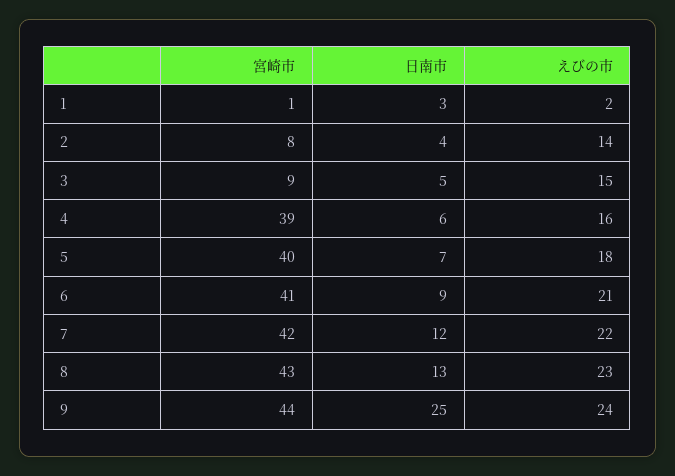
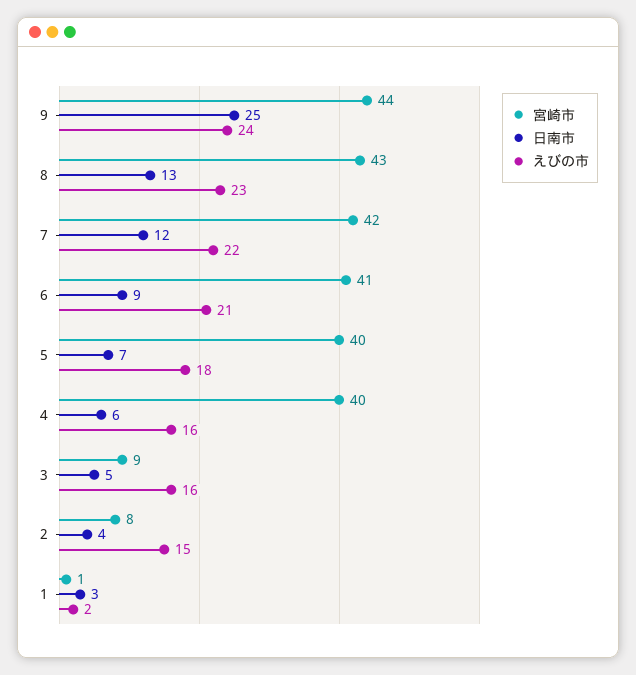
  {
    "宮崎市": {
      "1": 1,
      "2": 8,
      "3": 9,
-     "4": 39,
+     "4": 40,
      "5": 40,
      "6": 41,
      "7": 42,
      "8": 43,
      "9": 44
    },
    "日南市": {
      "1": 3,
      "2": 4,
      "3": 5,
      "4": 6,
      "5": 7,
      "6": 9,
      "7": 12,
      "8": 13,
      "9": 25
    },
    "えびの市": {
      "1": 2,
-     "2": 14,
+     "2": 15,
-     "3": 15,
+     "3": 16,
      "4": 16,
      "5": 18,
      "6": 21,
      "7": 22,
      "8": 23,
      "9": 24
    }
  }

